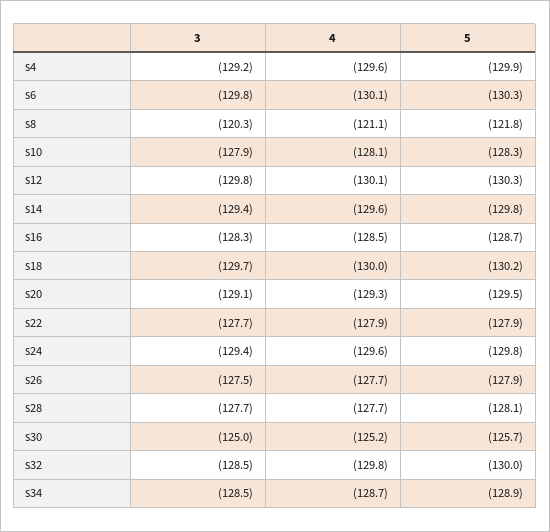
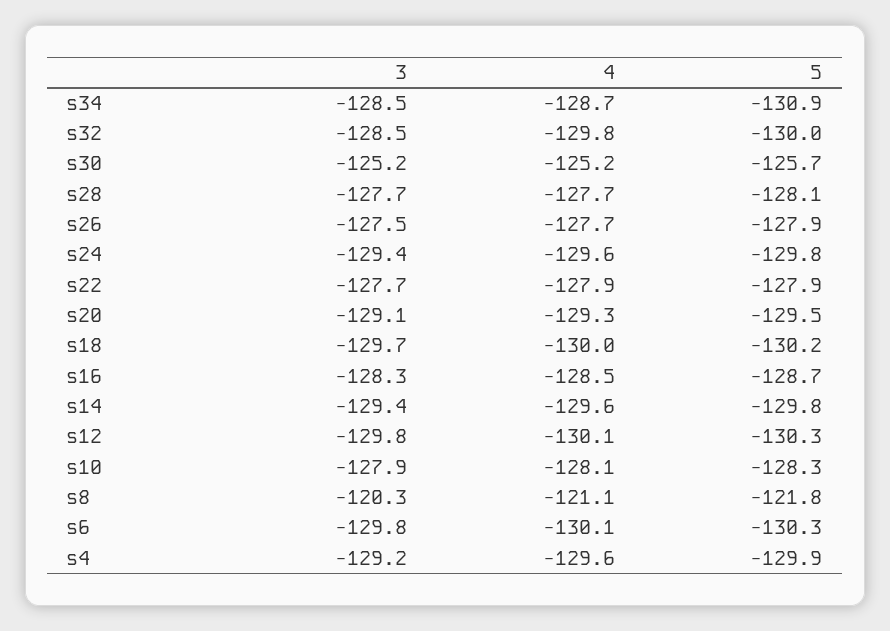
  {
    "3": {
      "s4": -129.2,
      "s6": -129.8,
      "s8": -120.3,
      "s10": -127.9,
      "s12": -129.8,
      "s14": -129.4,
      "s16": -128.3,
      "s18": -129.7,
      "s20": -129.1,
      "s22": -127.7,
      "s24": -129.4,
      "s26": -127.5,
      "s28": -127.7,
-     "s30": -125,
+     "s30": -125.2,
      "s32": -128.5,
      "s34": -128.5
    },
    "4": {
      "s4": -129.6,
      "s6": -130.1,
      "s8": -121.1,
      "s10": -128.1,
      "s12": -130.1,
      "s14": -129.6,
      "s16": -128.5,
      "s18": -130,
      "s20": -129.3,
      "s22": -127.9,
      "s24": -129.6,
      "s26": -127.7,
      "s28": -127.7,
      "s30": -125.2,
      "s32": -129.8,
      "s34": -128.7
    },
    "5": {
      "s4": -129.9,
      "s6": -130.3,
      "s8": -121.8,
      "s10": -128.3,
      "s12": -130.3,
      "s14": -129.8,
      "s16": -128.7,
      "s18": -130.2,
      "s20": -129.5,
      "s22": -127.9,
      "s24": -129.8,
      "s26": -127.9,
      "s28": -128.1,
      "s30": -125.7,
      "s32": -130,
-     "s34": -128.9
+     "s34": -130.9
    }
  }

